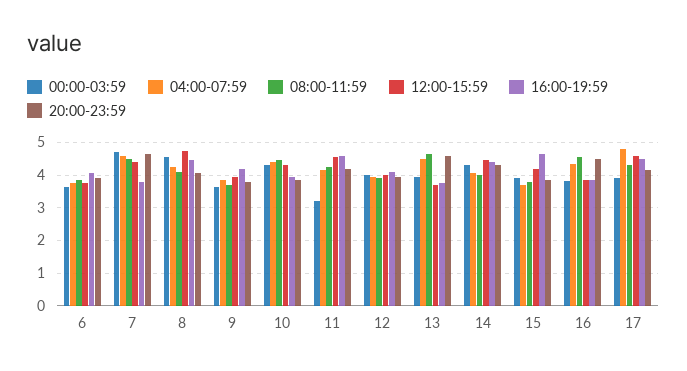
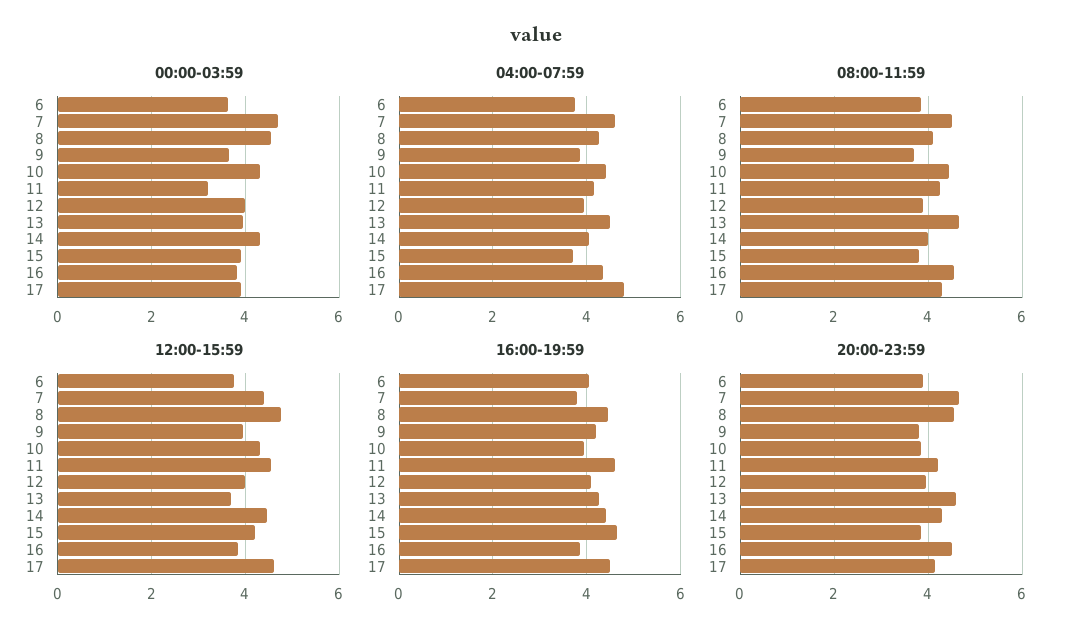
  {
    "00:00-03:59": {
      "6": 3.6,
      "7": 4.8,
      "8": 4.6,
      "9": 3.6,
      "10": 4.4,
      "11": 3.2,
      "12": 4,
      "13": 4,
      "14": 4.4,
      "15": 4,
      "16": 3.8,
      "17": 4
    },
    "04:00-07:59": {
      "6": 3.8,
      "7": 4.6,
      "8": 4.2,
      "9": 3.8,
      "10": 4.4,
      "11": 4.2,
      "12": 4,
      "13": 4.6,
      "14": 4,
      "15": 3.8,
      "16": 4.4,
      "17": 4.8
    },
    "08:00-11:59": {
      "6": 3.8,
      "7": 4.6,
      "8": 4.2,
      "9": 3.8,
      "10": 4.4,
      "11": 4.2,
      "12": 4,
      "13": 4.6,
      "14": 4,
      "15": 3.8,
      "16": 4.6,
      "17": 4.4
    },
    "12:00-15:59": {
      "6": 3.8,
      "7": 4.4,
      "8": 4.8,
      "9": 4,
      "10": 4.4,
      "11": 4.6,
      "12": 4,
      "13": 3.8,
      "14": 4.4,
      "15": 4.2,
      "16": 3.8,
      "17": 4.6
    },
    "16:00-19:59": {
      "6": 4,
      "7": 3.8,
      "8": 4.4,
      "9": 4.2,
      "10": 4,
      "11": 4.6,
      "12": 4.2,
-     "13": 3.8,
+     "13": 4.2,
      "14": 4.4,
      "15": 4.6,
      "16": 3.8,
      "17": 4.6
    },
    "20:00-23:59": {
      "6": 4,
      "7": 4.6,
-     "8": 4,
+     "8": 4.6,
      "9": 3.8,
      "10": 3.8,
      "11": 4.2,
      "12": 4,
      "13": 4.6,
      "14": 4.4,
      "15": 3.8,
      "16": 4.6,
      "17": 4.2
    }
  }

